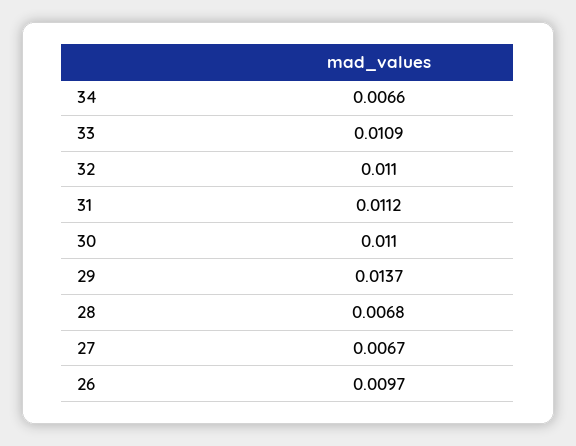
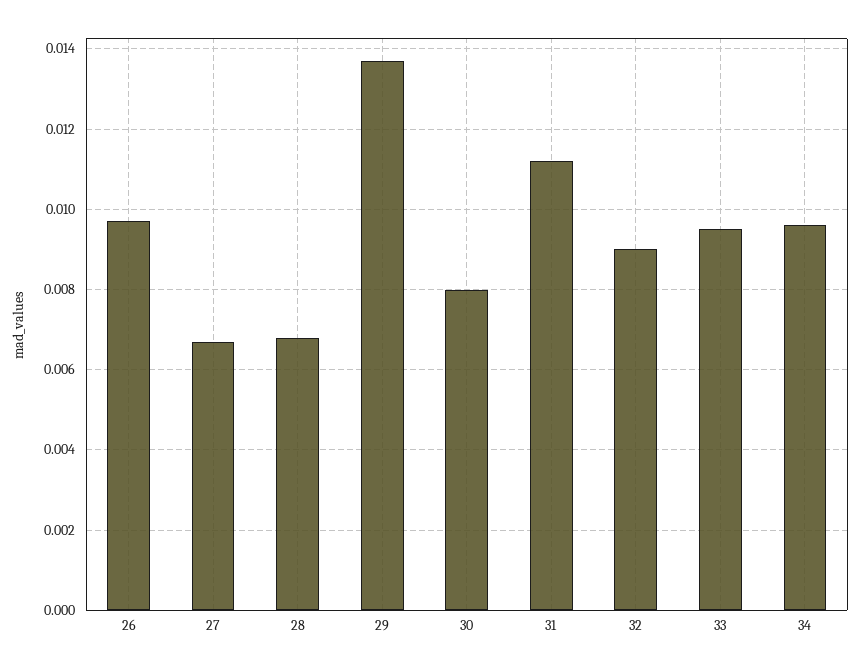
  {
-   "34": 0.0066,
+   "34": 0.0095,
-   "33": 0.0109,
+   "33": 0.0095,
-   "32": 0.011,
+   "32": 0.009,
    "31": 0.0112,
-   "30": 0.011,
+   "30": 0.008,
    "29": 0.0137,
    "28": 0.0068,
    "27": 0.0067,
    "26": 0.0097
  }

